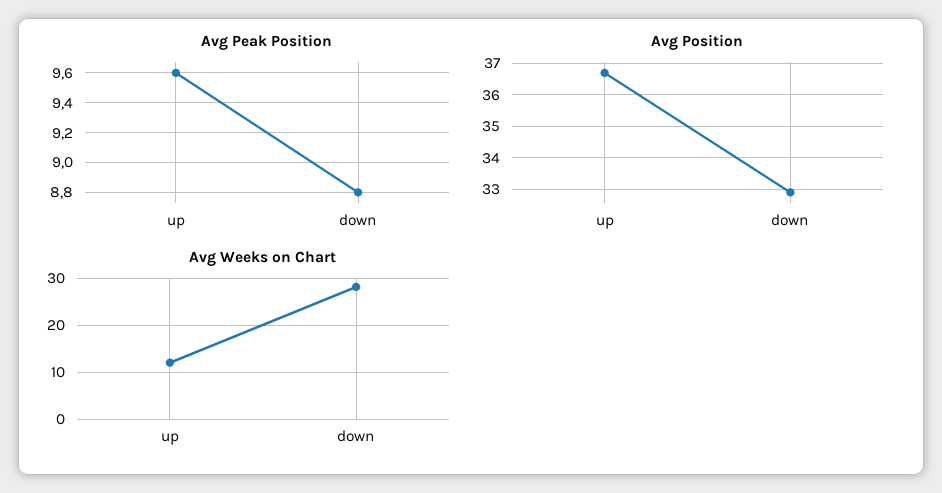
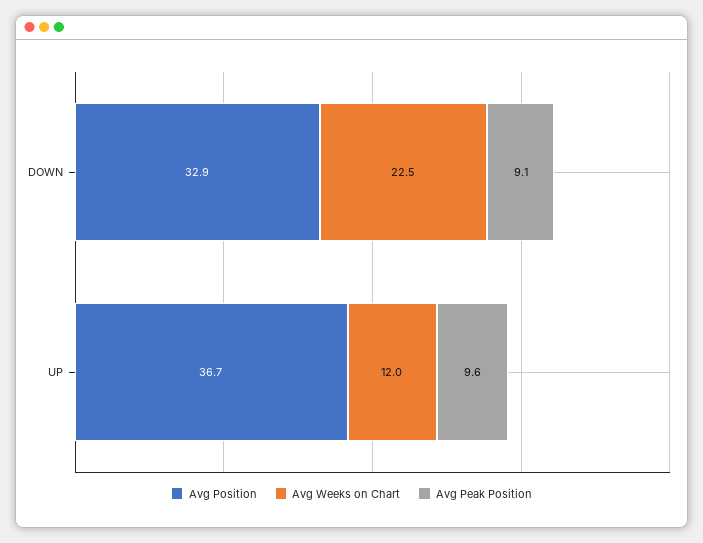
  {
    "Avg Peak Position": {
      "up": 9.6,
-     "down": 8.8
+     "down": 9.1
    },
    "Avg Position": {
      "up": 36.7,
      "down": 32.9
    },
    "Avg Weeks on Chart": {
      "up": 12,
-     "down": 28
+     "down": 22.5
    }
  }

